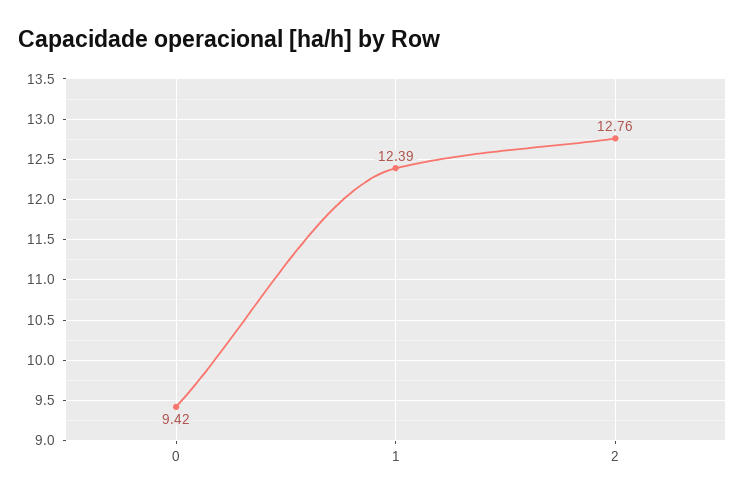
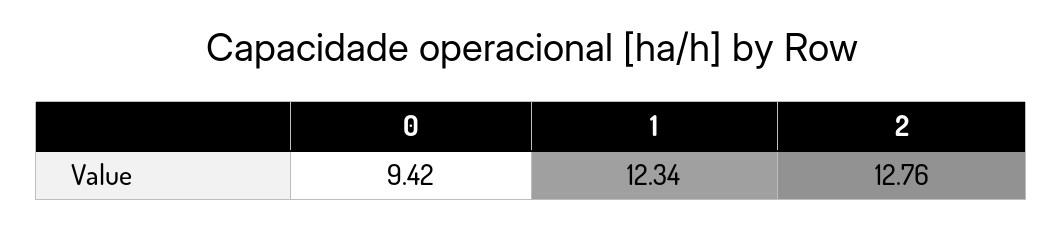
  {
    "0": 9.42,
-   "1": 12.39,
+   "1": 12.34,
    "2": 12.76
  }

